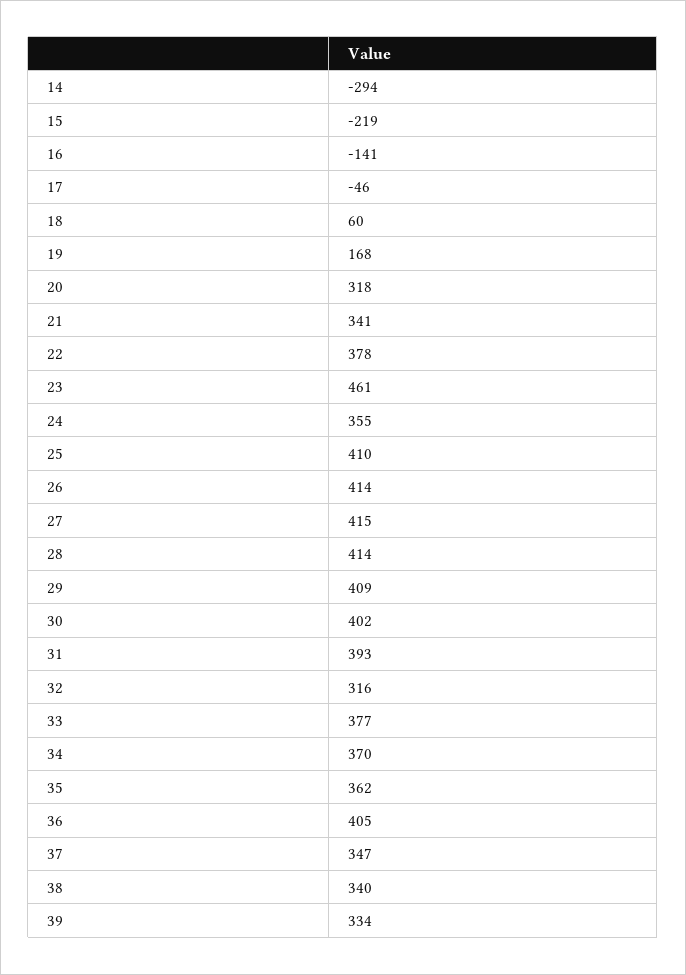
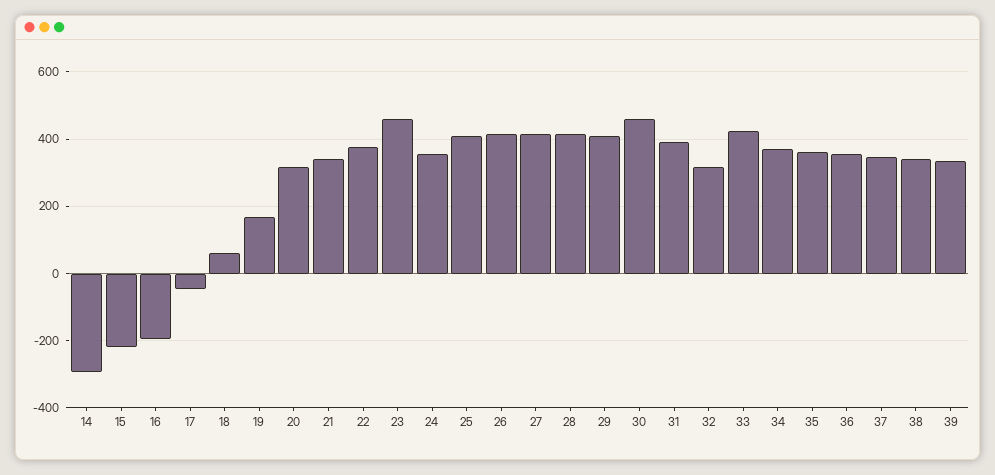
  {
    "14": -294,
    "15": -219,
-   "16": -141,
+   "16": -200,
    "17": -46,
    "18": 60,
    "19": 168,
    "20": 318,
    "21": 341,
    "22": 378,
    "23": 461,
    "24": 355,
    "25": 410,
    "26": 414,
    "27": 415,
    "28": 414,
    "29": 409,
-   "30": 402,
+   "30": 460,
    "31": 393,
    "32": 316,
-   "33": 377,
+   "33": 420,
    "34": 370,
    "35": 362,
-   "36": 405,
+   "36": 360,
    "37": 347,
    "38": 340,
    "39": 334
  }

